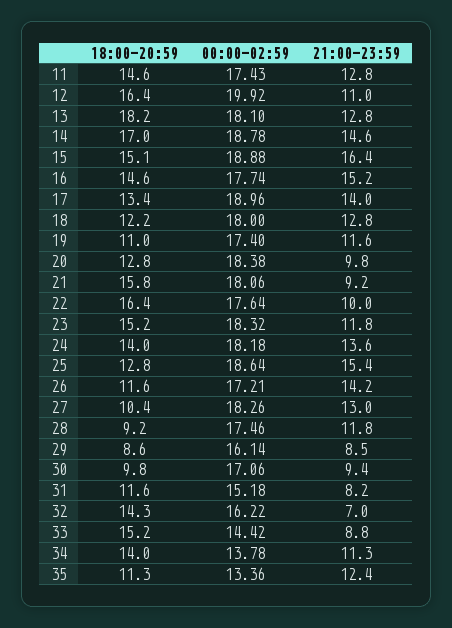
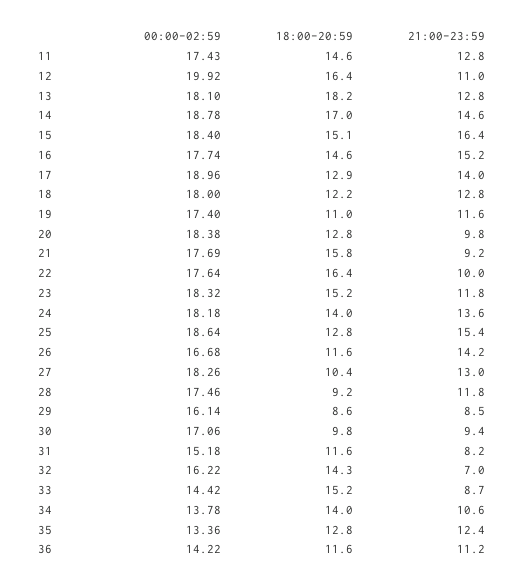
  {
    "18:00-20:59": {
      "11": 14.6,
      "12": 16.4,
      "13": 18.2,
      "14": 17,
      "15": 15.1,
      "16": 14.6,
-     "17": 13.4,
+     "17": 12.9,
      "18": 12.2,
      "19": 11,
      "20": 12.8,
      "21": 15.8,
      "22": 16.4,
      "23": 15.2,
      "24": 14,
      "25": 12.8,
      "26": 11.6,
      "27": 10.4,
      "28": 9.2,
      "29": 8.6,
      "30": 9.8,
      "31": 11.6,
      "32": 14.3,
      "33": 15.2,
      "34": 14,
-     "35": 11.3
+     "35": 12.8,
+     "36": 11.6
    },
    "00:00-02:59": {
      "11": 17.43,
      "12": 19.92,
      "13": 18.1,
      "14": 18.78,
-     "15": 18.88,
+     "15": 18.4,
      "16": 17.74,
      "17": 18.96,
      "18": 18,
      "19": 17.4,
      "20": 18.38,
-     "21": 18.06,
+     "21": 17.69,
      "22": 17.64,
      "23": 18.32,
      "24": 18.18,
      "25": 18.64,
-     "26": 17.21,
+     "26": 16.68,
      "27": 18.26,
      "28": 17.46,
      "29": 16.14,
      "30": 17.06,
      "31": 15.18,
      "32": 16.22,
      "33": 14.42,
      "34": 13.78,
-     "35": 13.36
+     "35": 13.36,
+     "36": 14.22
    },
    "21:00-23:59": {
      "11": 12.8,
      "12": 11,
      "13": 12.8,
      "14": 14.6,
      "15": 16.4,
      "16": 15.2,
      "17": 14,
      "18": 12.8,
      "19": 11.6,
      "20": 9.8,
      "21": 9.2,
      "22": 10,
      "23": 11.8,
      "24": 13.6,
      "25": 15.4,
      "26": 14.2,
      "27": 13,
      "28": 11.8,
      "29": 8.5,
      "30": 9.4,
      "31": 8.2,
      "32": 7,
-     "33": 8.8,
+     "33": 8.7,
-     "34": 11.3,
+     "34": 10.6,
-     "35": 12.4
+     "35": 12.4,
+     "36": 11.2
    }
  }

